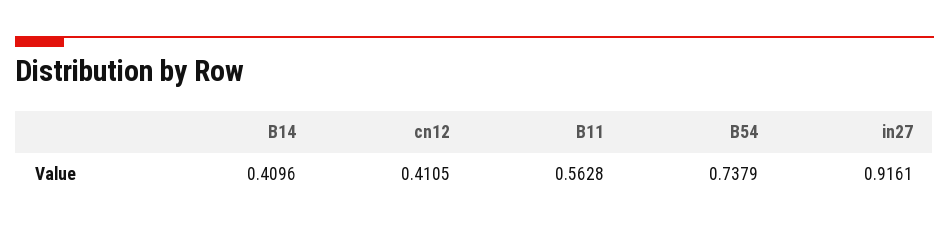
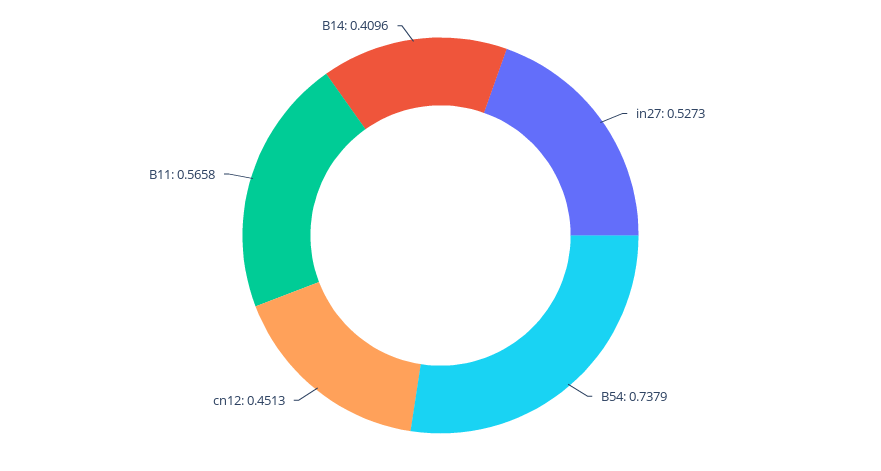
  {
    "B14": 0.4096,
-   "cn12": 0.4105,
+   "cn12": 0.4513,
-   "B11": 0.5628,
+   "B11": 0.5658,
    "B54": 0.7379,
-   "in27": 0.9161
+   "in27": 0.5273
  }

